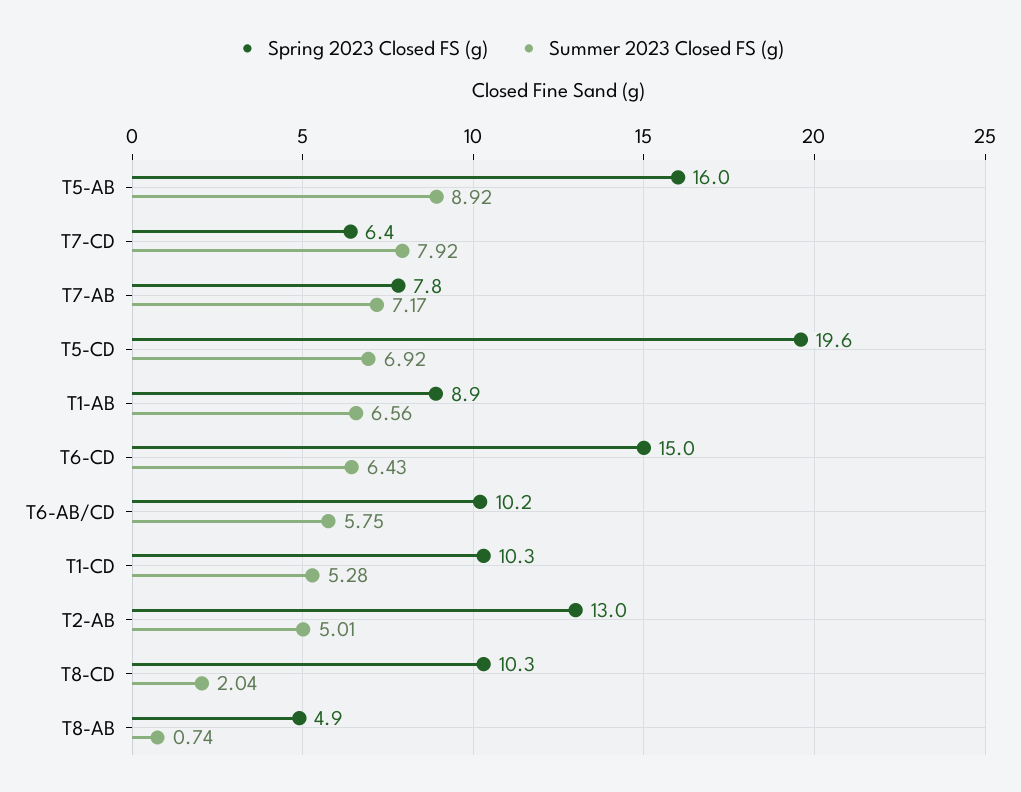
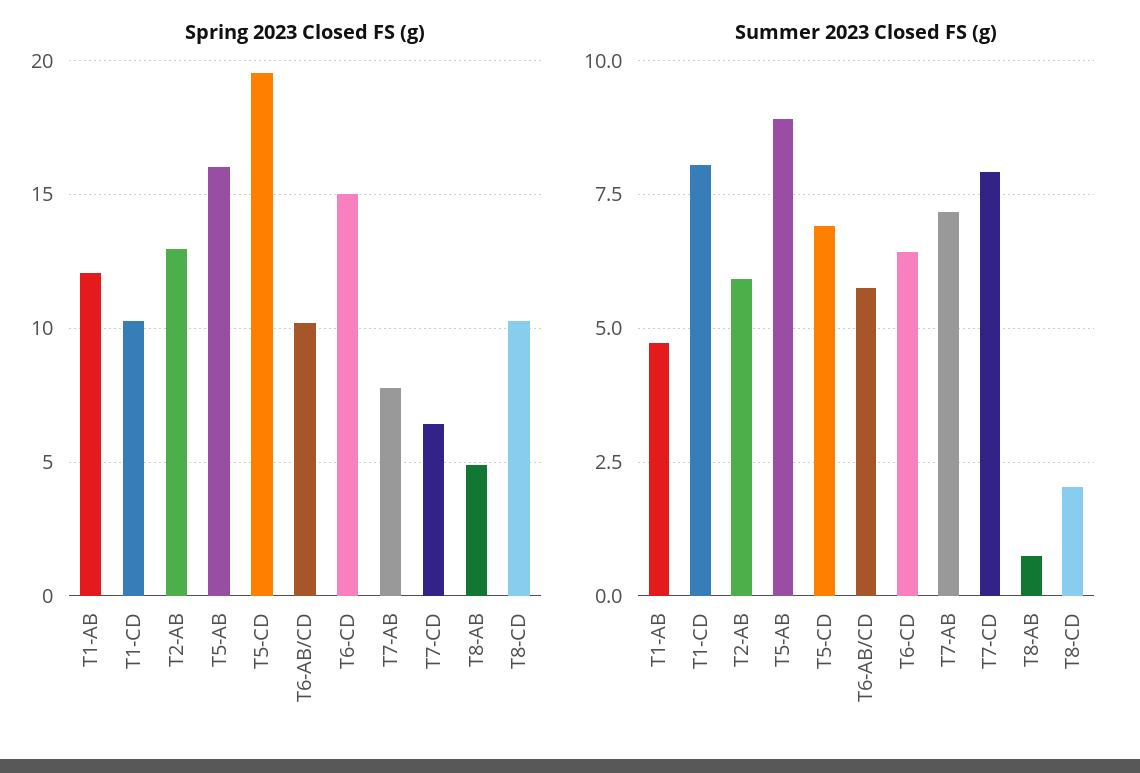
  {
    "Spring 2023 Closed FS (g)": {
      "T5-AB": 16,
      "T7-CD": 6.4,
      "T7-AB": 7.8,
      "T5-CD": 19.6,
-     "T1-AB": 8.9,
+     "T1-AB": 12,
      "T6-CD": 15,
      "T6-AB/CD": 10.2,
      "T1-CD": 10.3,
      "T2-AB": 13,
      "T8-CD": 10.3,
      "T8-AB": 4.9
    },
    "Summer 2023 Closed FS (g)": {
      "T5-AB": 8.92,
      "T7-CD": 7.92,
      "T7-AB": 7.17,
      "T5-CD": 6.92,
-     "T1-AB": 6.56,
+     "T1-AB": 4.75,
      "T6-CD": 6.43,
      "T6-AB/CD": 5.75,
-     "T1-CD": 5.28,
+     "T1-CD": 8,
-     "T2-AB": 5.01,
+     "T2-AB": 6,
      "T8-CD": 2.04,
      "T8-AB": 0.74
    }
  }

